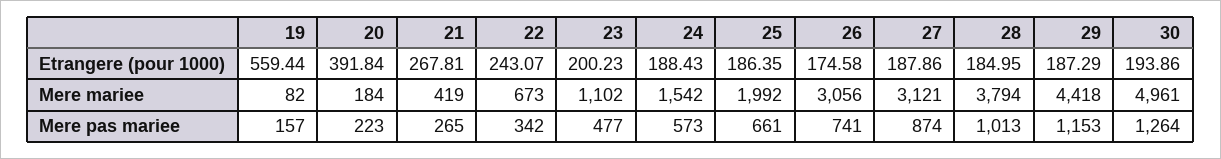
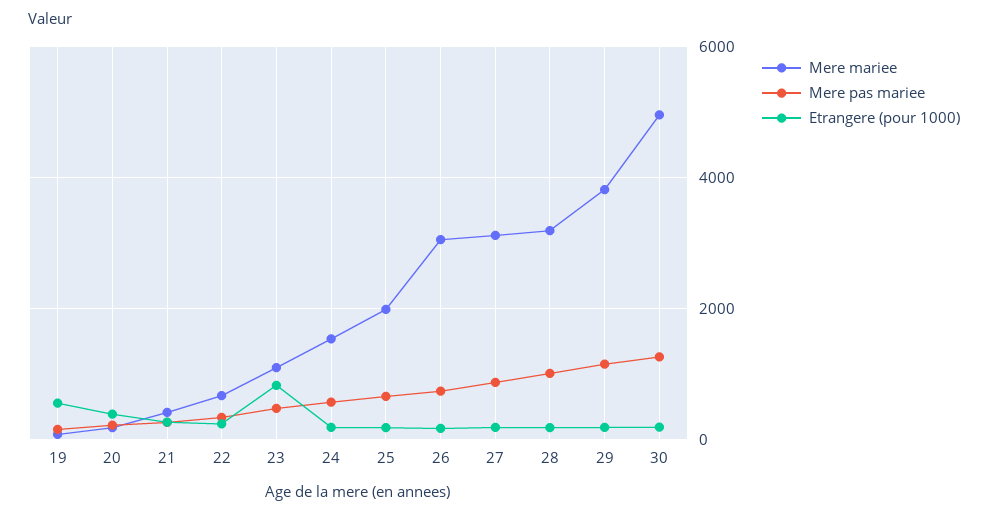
  {
    "Etrangere (pour 1000)": {
      "19": 559.44,
      "20": 391.84,
      "21": 267.81,
      "22": 243.07,
-     "23": 200.23,
+     "23": 800,
      "24": 188.43,
      "25": 186.35,
      "26": 174.58,
      "27": 187.86,
      "28": 184.95,
      "29": 187.29,
      "30": 193.86
    },
    "Mere mariee": {
      "19": 82,
      "20": 184,
      "21": 419,
      "22": 673,
      "23": 1102,
      "24": 1542,
      "25": 1992,
      "26": 3056,
      "27": 3121,
-     "28": 3794,
+     "28": 3200,
-     "29": 4418,
+     "29": 3800,
      "30": 4961
    },
    "Mere pas mariee": {
      "19": 157,
      "20": 223,
      "21": 265,
      "22": 342,
      "23": 477,
      "24": 573,
      "25": 661,
      "26": 741,
      "27": 874,
      "28": 1013,
      "29": 1153,
      "30": 1264
    }
  }

